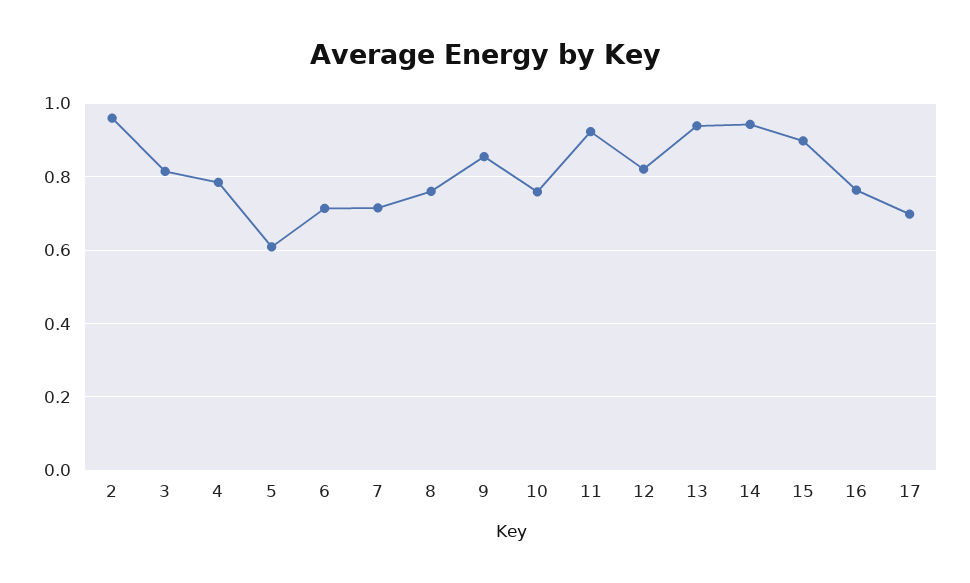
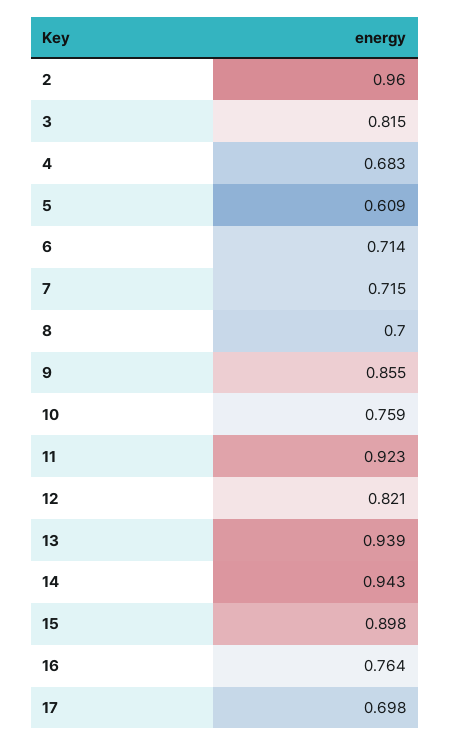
  {
    "2": 0.96,
    "3": 0.815,
-   "4": 0.78,
+   "4": 0.683,
    "5": 0.609,
    "6": 0.714,
    "7": 0.715,
-   "8": 0.76,
+   "8": 0.7,
    "9": 0.855,
    "10": 0.759,
    "11": 0.923,
    "12": 0.821,
    "13": 0.939,
    "14": 0.943,
    "15": 0.898,
    "16": 0.764,
    "17": 0.698
  }

